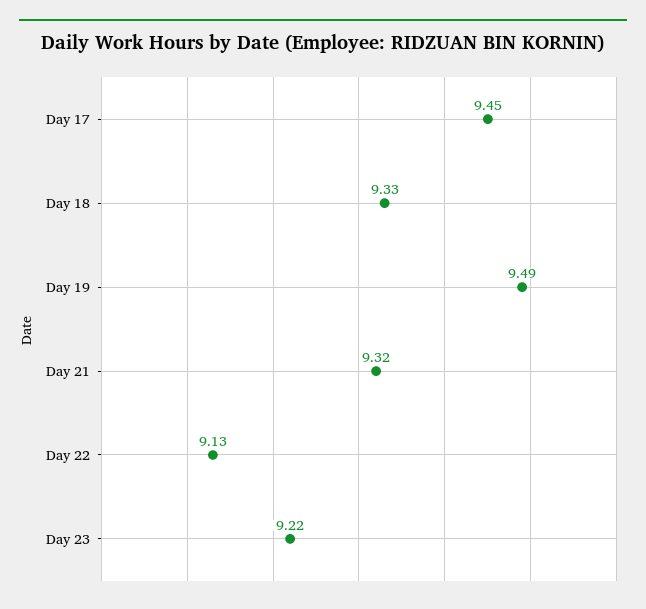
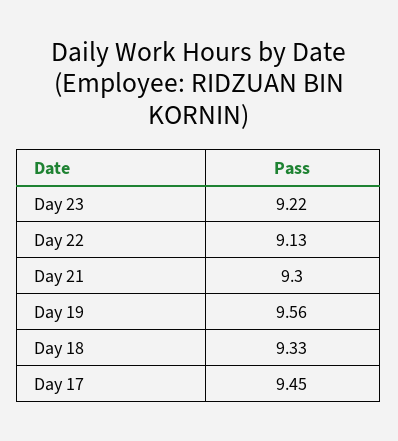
  {
    "Day 17": 9.45,
    "Day 18": 9.33,
-   "Day 19": 9.49,
+   "Day 19": 9.56,
-   "Day 21": 9.32,
+   "Day 21": 9.3,
    "Day 22": 9.13,
    "Day 23": 9.22
  }

